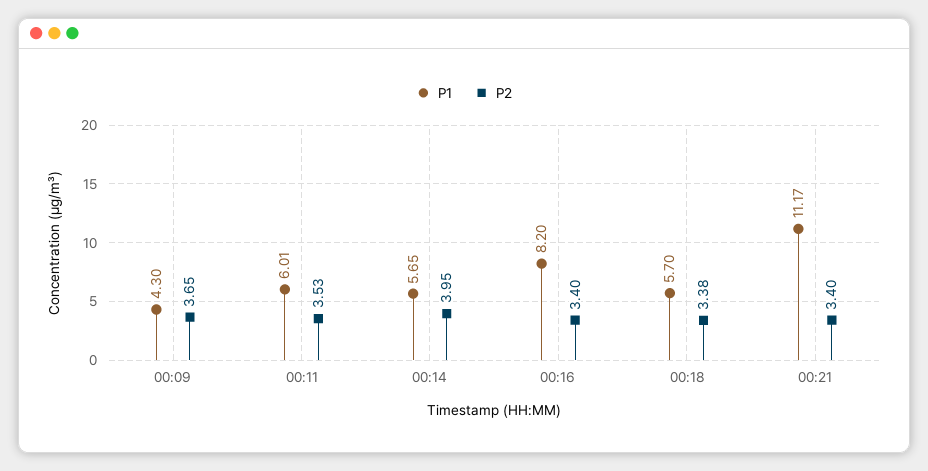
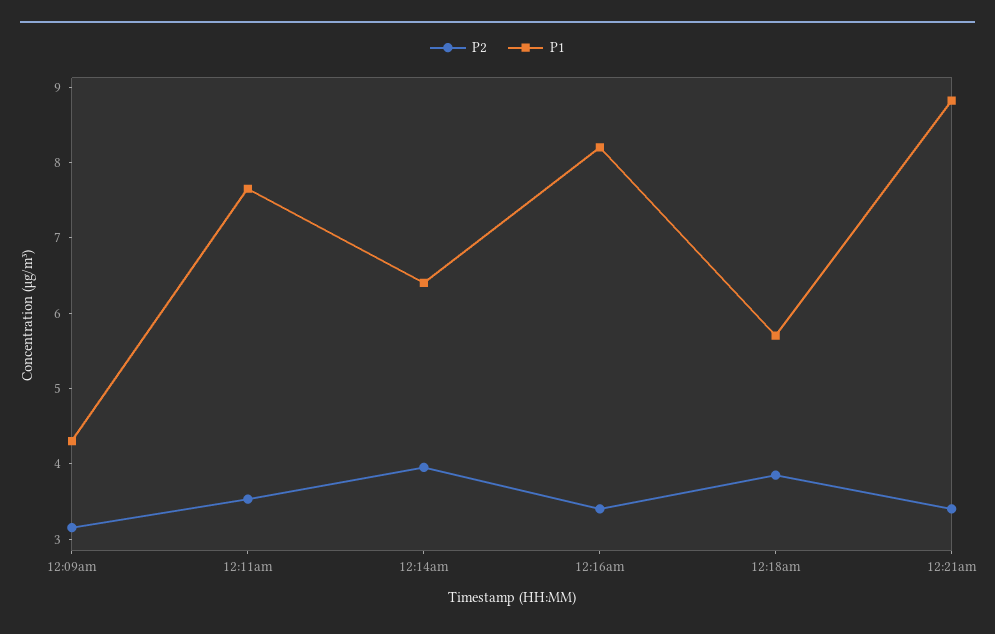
  {
    "P1": {
      "00:09": 4.3,
-     "00:11": 6.01,
+     "00:11": 7.6,
-     "00:14": 5.65,
+     "00:14": 6.4,
      "00:16": 8.2,
      "00:18": 5.7,
-     "00:21": 11.17
+     "00:21": 8.8
    },
    "P2": {
-     "00:09": 3.65,
+     "00:09": 3.2,
      "00:11": 3.53,
      "00:14": 3.95,
      "00:16": 3.4,
-     "00:18": 3.38,
+     "00:18": 3.8,
      "00:21": 3.4
    }
  }

